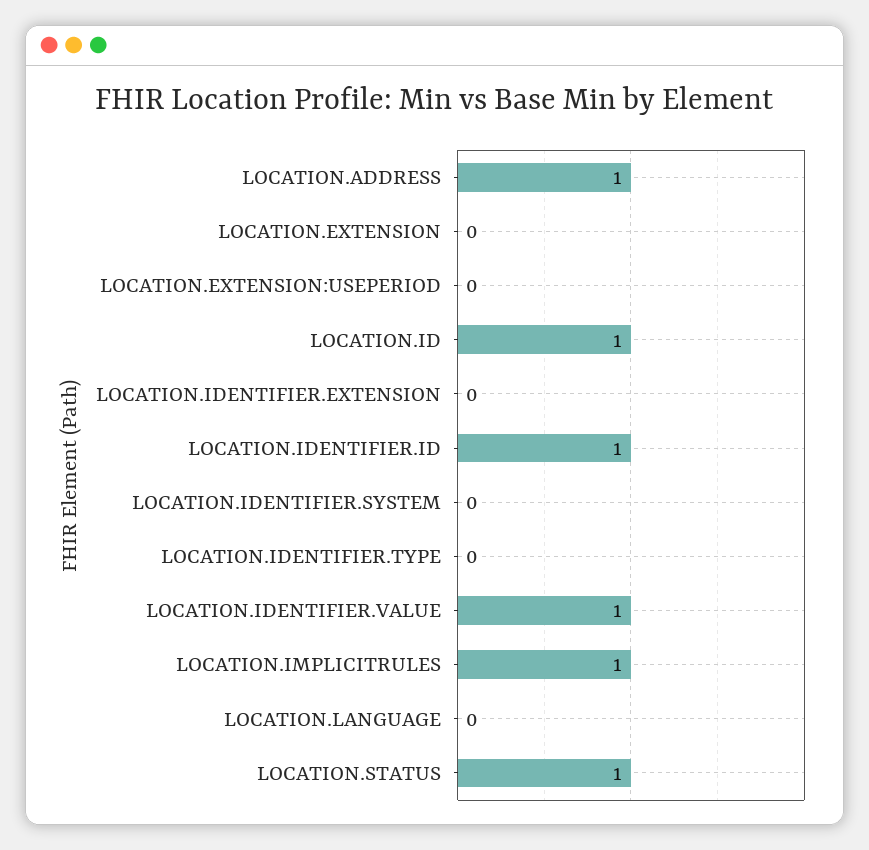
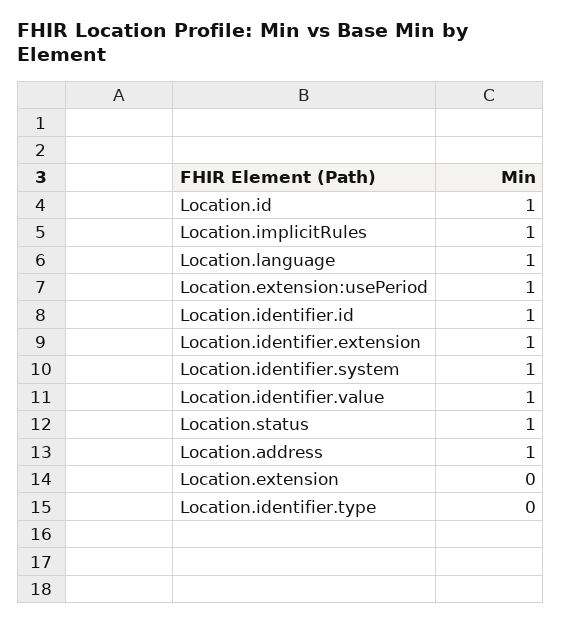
  {
    "LOCATION.ADDRESS": 1,
    "LOCATION.EXTENSION": 0,
-   "LOCATION.EXTENSION:USEPERIOD": 0,
+   "LOCATION.EXTENSION:USEPERIOD": 1,
    "LOCATION.ID": 1,
-   "LOCATION.IDENTIFIER.EXTENSION": 0,
+   "LOCATION.IDENTIFIER.EXTENSION": 1,
    "LOCATION.IDENTIFIER.ID": 1,
-   "LOCATION.IDENTIFIER.SYSTEM": 0,
+   "LOCATION.IDENTIFIER.SYSTEM": 1,
    "LOCATION.IDENTIFIER.TYPE": 0,
    "LOCATION.IDENTIFIER.VALUE": 1,
    "LOCATION.IMPLICITRULES": 1,
-   "LOCATION.LANGUAGE": 0,
+   "LOCATION.LANGUAGE": 1,
    "LOCATION.STATUS": 1
  }

